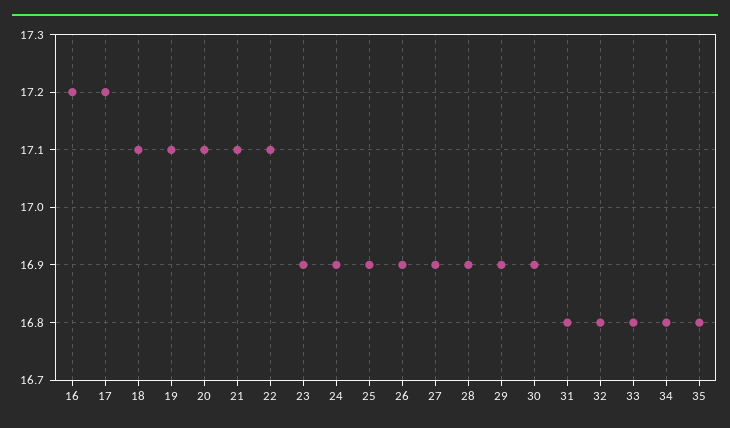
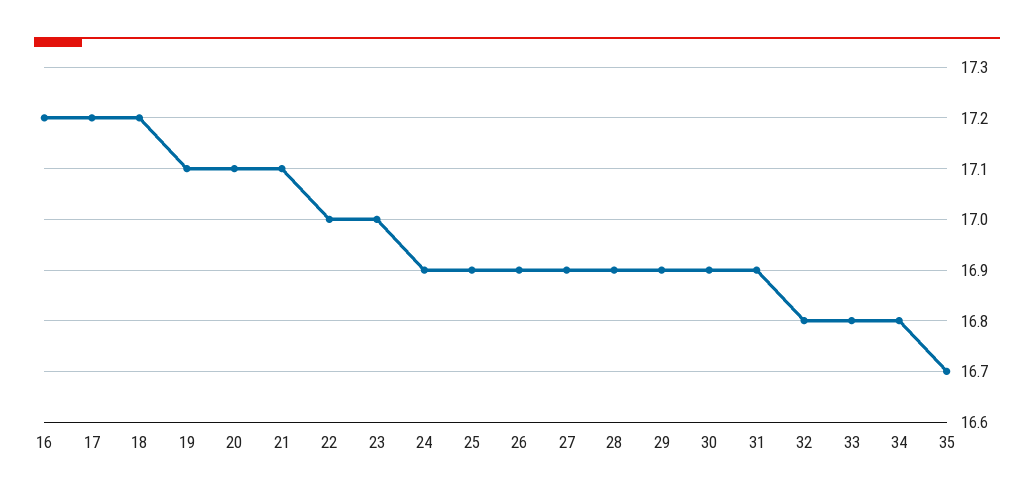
  {
    "16": 17.2,
    "17": 17.2,
-   "18": 17.1,
+   "18": 17.2,
    "19": 17.1,
    "20": 17.1,
    "21": 17.1,
-   "22": 17.1,
+   "22": 17,
-   "23": 16.9,
+   "23": 17,
    "24": 16.9,
    "25": 16.9,
    "26": 16.9,
    "27": 16.9,
    "28": 16.9,
    "29": 16.9,
    "30": 16.9,
-   "31": 16.8,
+   "31": 16.9,
    "32": 16.8,
    "33": 16.8,
    "34": 16.8,
-   "35": 16.8
+   "35": 16.7
  }

